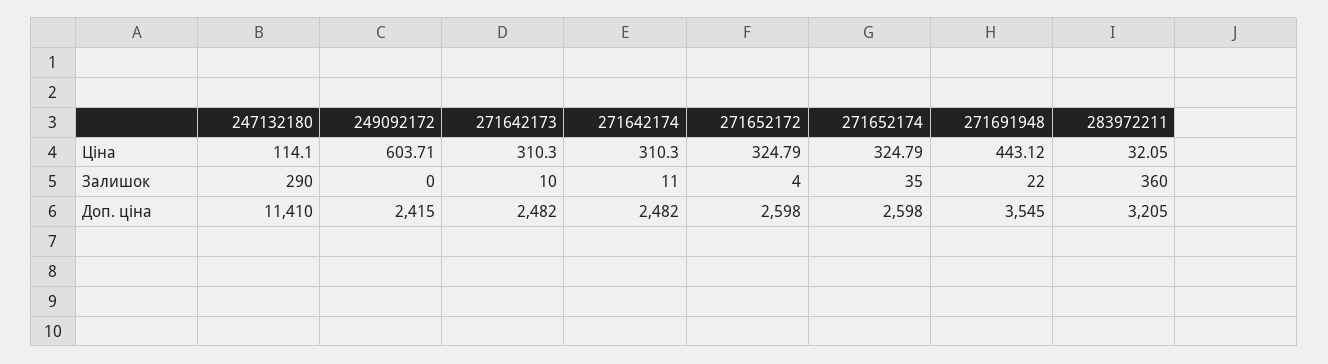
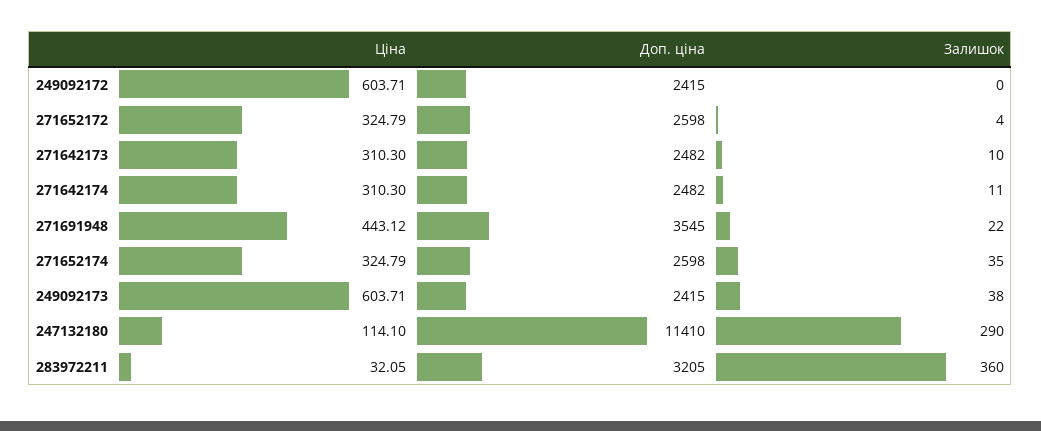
  {
    "247132180": {
      "Ціна": 114.1,
      "Залишок": 290,
      "Доп. ціна": 11410
    },
    "249092172": {
      "Ціна": 603.71,
      "Залишок": 0,
      "Доп. ціна": 2415
    },
    "271642173": {
      "Ціна": 310.3,
      "Залишок": 10,
      "Доп. ціна": 2482
    },
    "271642174": {
      "Ціна": 310.3,
      "Залишок": 11,
      "Доп. ціна": 2482
    },
    "271652172": {
      "Ціна": 324.79,
      "Залишок": 4,
      "Доп. ціна": 2598
    },
    "271652174": {
      "Ціна": 324.79,
      "Залишок": 35,
      "Доп. ціна": 2598
    },
    "271691948": {
      "Ціна": 443.12,
      "Залишок": 22,
      "Доп. ціна": 3545
    },
    "283972211": {
      "Ціна": 32.05,
      "Залишок": 360,
      "Доп. ціна": 3205
-   }
+   },
+   "249092173": {
+     "Ціна": 603.71,
+     "Доп. ціна": 2415,
+     "Залишок": 38
+   }
  }

